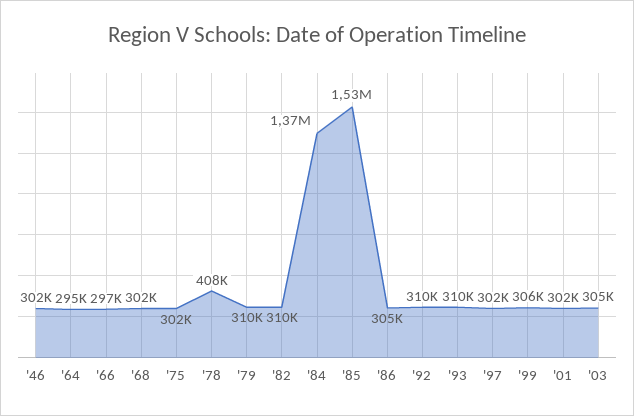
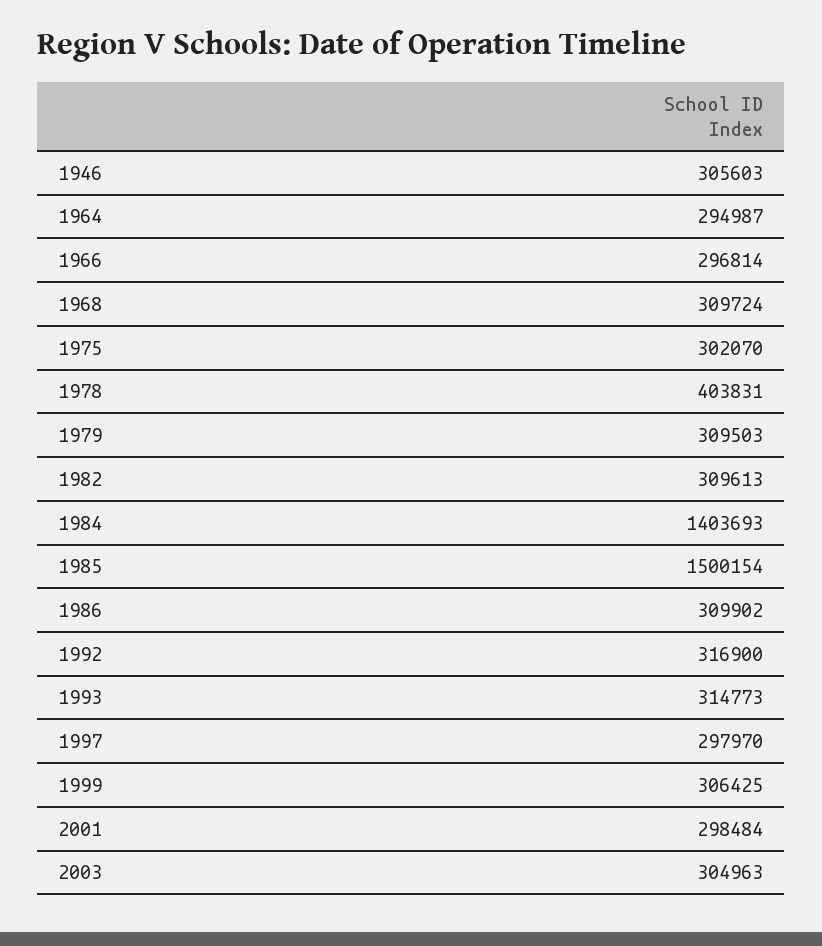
  {
-   "'46": 302000,
+   "'46": 305603,
    "'64": 294987,
    "'66": 296814,
-   "'68": 302000,
+   "'68": 309724,
    "'75": 302070,
-   "'78": 408000,
+   "'78": 403831,
    "'79": 309503,
    "'82": 309613,
-   "'84": 1370000,
+   "'84": 1403693,
-   "'85": 1530000,
+   "'85": 1500154,
-   "'86": 305000,
+   "'86": 309902,
-   "'92": 310000,
+   "'92": 316900,
-   "'93": 310000,
+   "'93": 314773,
-   "'97": 302000,
+   "'97": 297970,
    "'99": 306425,
-   "'01": 302000,
+   "'01": 298484,
    "'03": 304963
  }

